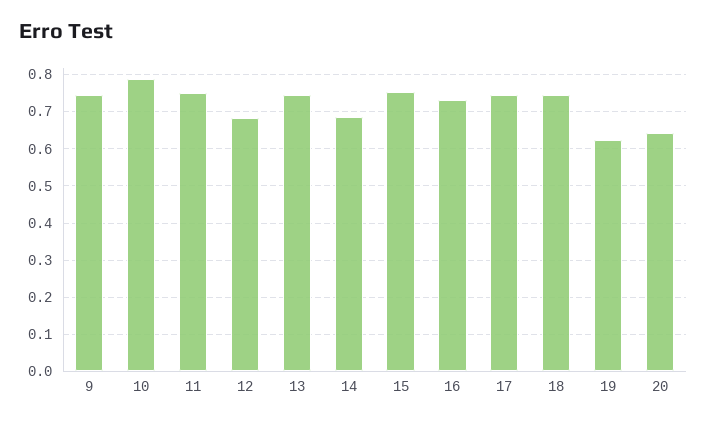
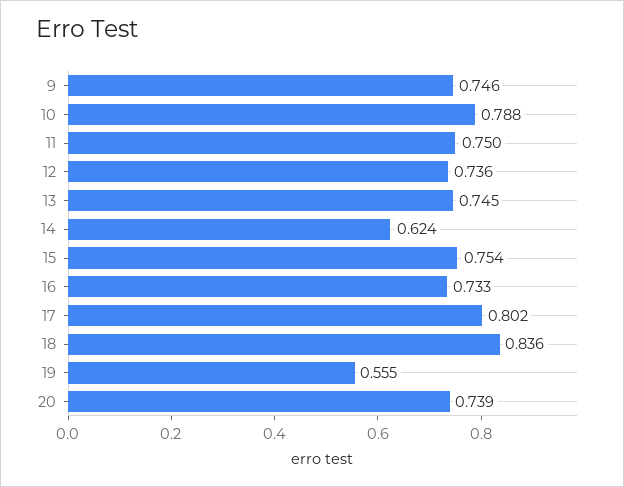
  {
    "9": 0.746,
    "10": 0.788,
    "11": 0.75,
-   "12": 0.68,
+   "12": 0.736,
    "13": 0.745,
-   "14": 0.68,
+   "14": 0.624,
    "15": 0.754,
    "16": 0.733,
-   "17": 0.74,
+   "17": 0.802,
-   "18": 0.74,
+   "18": 0.836,
-   "19": 0.62,
+   "19": 0.555,
-   "20": 0.64
+   "20": 0.739
  }

